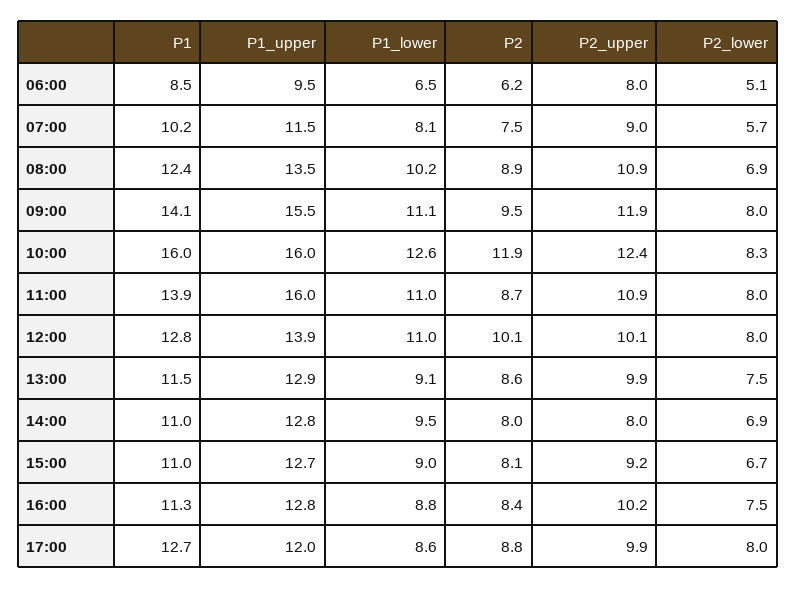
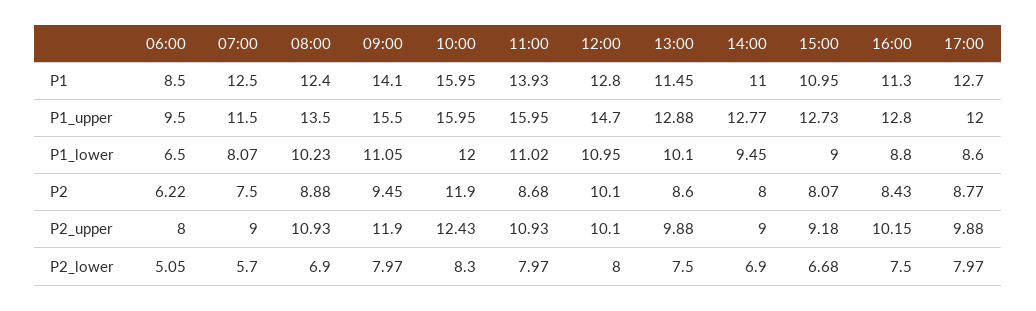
  {
    "P1": {
      "06:00": 8.5,
-     "07:00": 10.2,
+     "07:00": 12.5,
      "08:00": 12.4,
      "09:00": 14.1,
      "10:00": 15.95,
      "11:00": 13.93,
      "12:00": 12.8,
      "13:00": 11.45,
      "14:00": 11,
      "15:00": 10.95,
      "16:00": 11.3,
      "17:00": 12.7
    },
    "P1_upper": {
      "06:00": 9.5,
      "07:00": 11.5,
      "08:00": 13.5,
      "09:00": 15.5,
      "10:00": 15.95,
      "11:00": 15.95,
-     "12:00": 13.9,
+     "12:00": 14.7,
      "13:00": 12.88,
      "14:00": 12.77,
      "15:00": 12.73,
      "16:00": 12.8,
      "17:00": 12
    },
    "P1_lower": {
      "06:00": 6.5,
      "07:00": 8.07,
      "08:00": 10.23,
      "09:00": 11.05,
-     "10:00": 12.6,
+     "10:00": 12,
      "11:00": 11.02,
      "12:00": 10.95,
-     "13:00": 9.1,
+     "13:00": 10.1,
      "14:00": 9.45,
      "15:00": 9,
      "16:00": 8.8,
      "17:00": 8.6
    },
    "P2": {
      "06:00": 6.22,
      "07:00": 7.5,
      "08:00": 8.88,
      "09:00": 9.45,
      "10:00": 11.9,
      "11:00": 8.68,
      "12:00": 10.1,
      "13:00": 8.6,
      "14:00": 8,
      "15:00": 8.07,
      "16:00": 8.43,
      "17:00": 8.77
    },
    "P2_upper": {
      "06:00": 8,
      "07:00": 9,
      "08:00": 10.93,
      "09:00": 11.9,
      "10:00": 12.43,
      "11:00": 10.93,
      "12:00": 10.1,
      "13:00": 9.88,
-     "14:00": 8,
+     "14:00": 9,
      "15:00": 9.18,
      "16:00": 10.15,
      "17:00": 9.88
    },
    "P2_lower": {
      "06:00": 5.05,
      "07:00": 5.7,
      "08:00": 6.9,
      "09:00": 7.97,
      "10:00": 8.3,
      "11:00": 7.97,
      "12:00": 8,
      "13:00": 7.5,
      "14:00": 6.9,
      "15:00": 6.68,
      "16:00": 7.5,
      "17:00": 7.97
    }
  }

